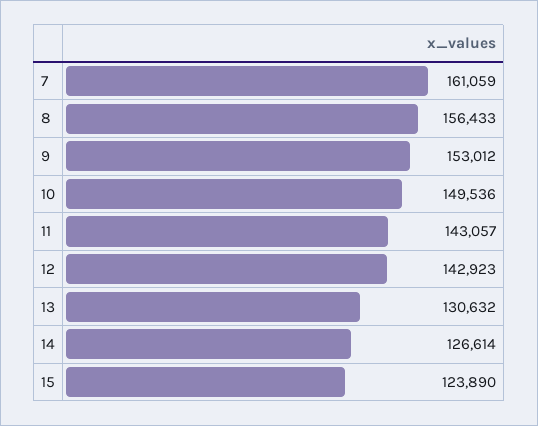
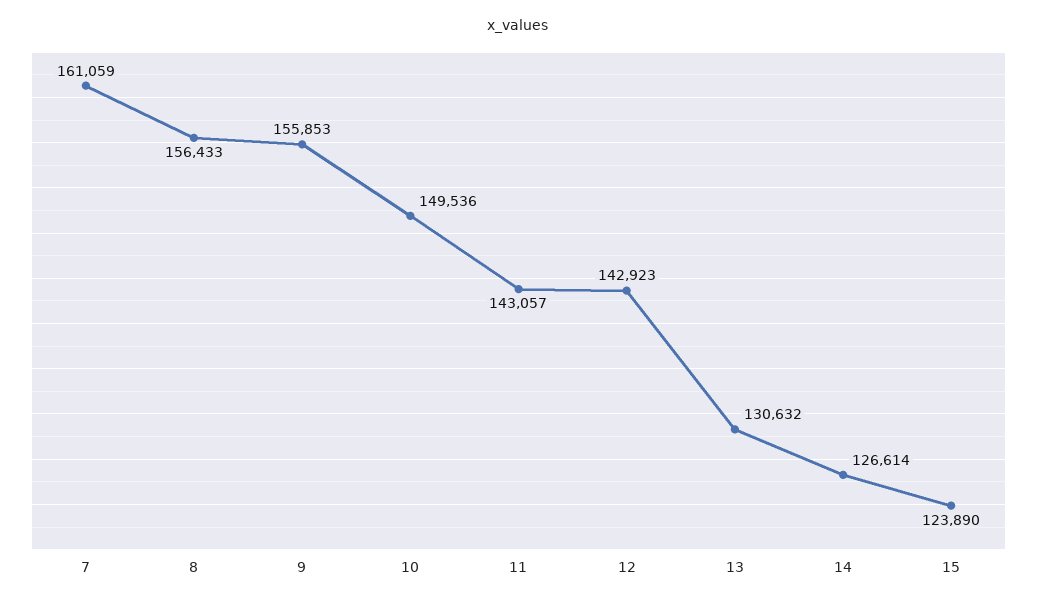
  {
    "7": 161059,
    "8": 156433,
-   "9": 153012,
+   "9": 155853,
    "10": 149536,
    "11": 143057,
    "12": 142923,
    "13": 130632,
    "14": 126614,
    "15": 123890
  }

